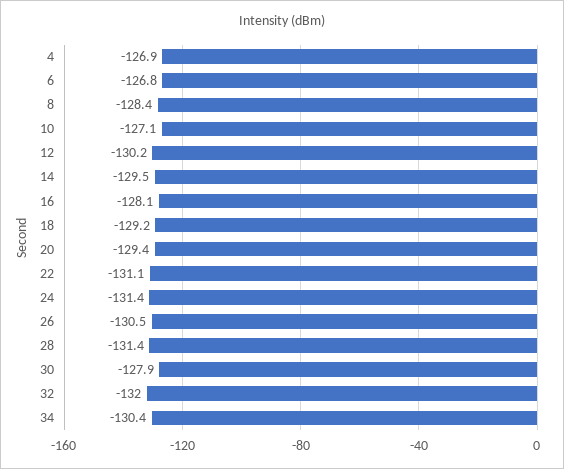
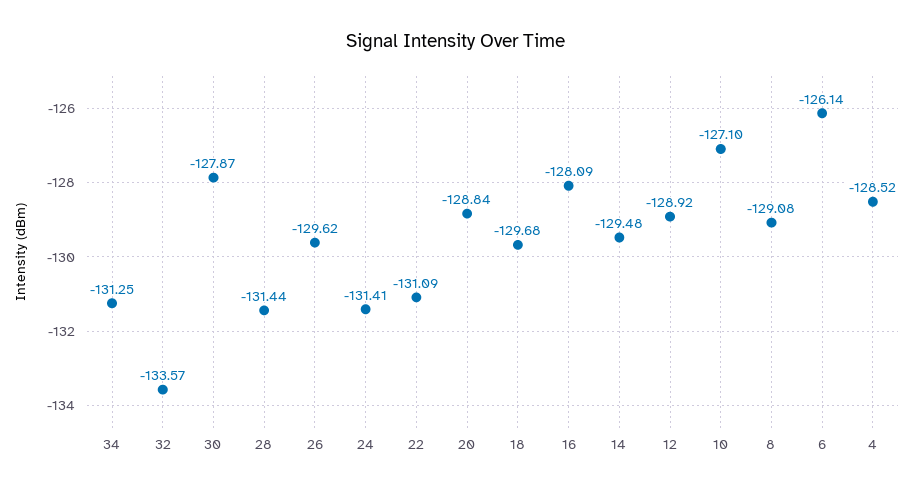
  {
-   "4": -126.9,
+   "4": -128.52,
-   "6": -126.8,
+   "6": -126.14,
-   "8": -128.4,
+   "8": -129.08,
    "10": -127.1,
-   "12": -130.2,
+   "12": -128.92,
    "14": -129.48,
    "16": -128.09,
-   "18": -129.2,
+   "18": -129.68,
-   "20": -129.4,
+   "20": -128.84,
    "22": -131.09,
    "24": -131.41,
-   "26": -130.5,
+   "26": -129.62,
    "28": -131.44,
    "30": -127.87,
-   "32": -132,
+   "32": -133.57,
-   "34": -130.4
+   "34": -131.25
  }

